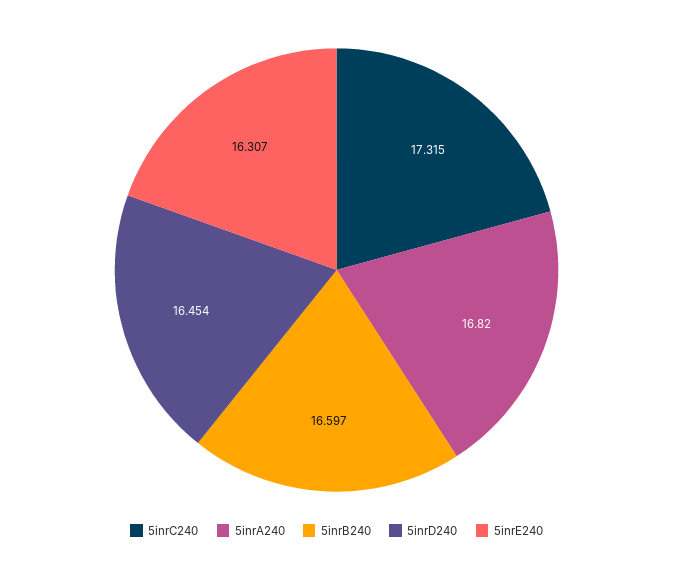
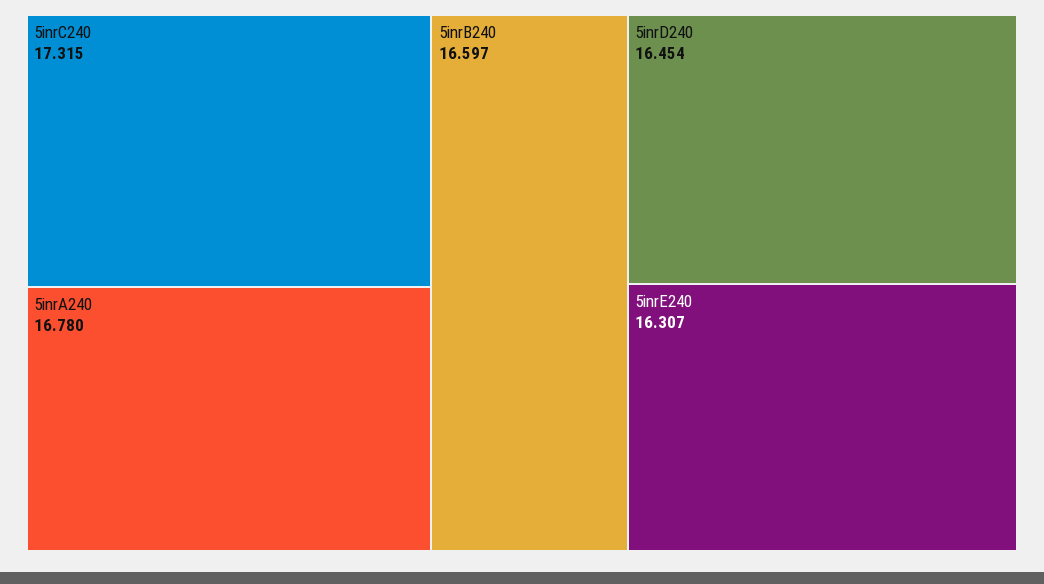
  {
    "5inrC240": 17.315,
-   "5inrA240": 16.82,
+   "5inrA240": 16.78,
    "5inrB240": 16.597,
    "5inrD240": 16.454,
    "5inrE240": 16.307
  }

